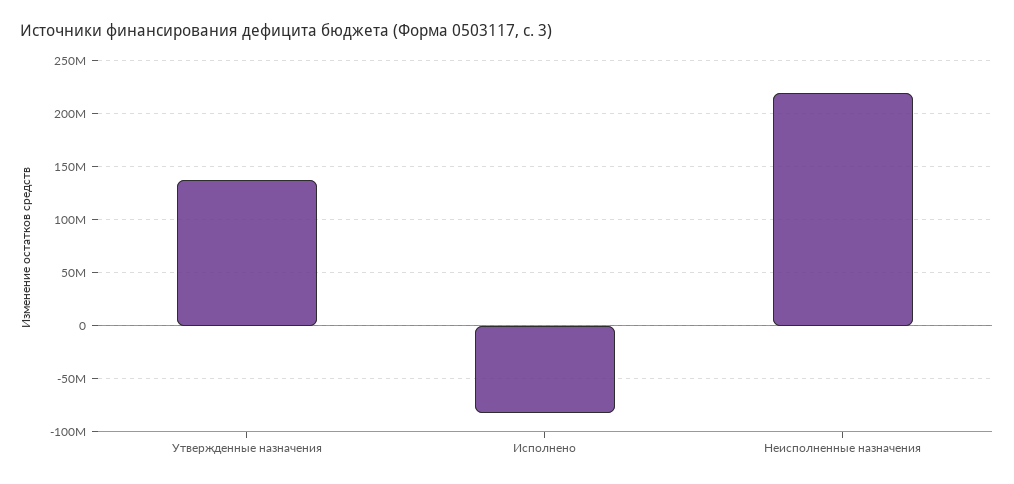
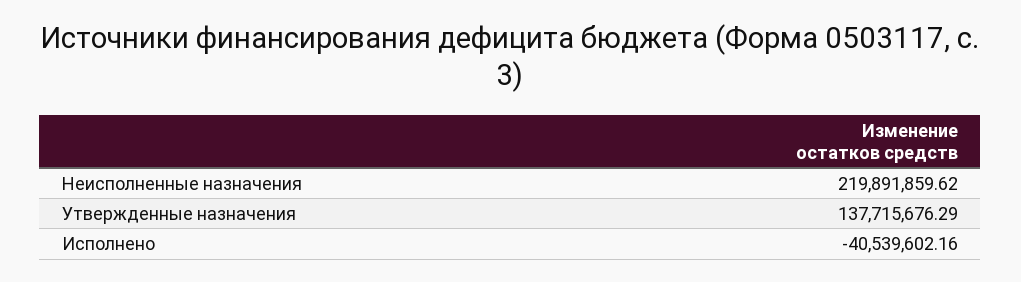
  {
    "Утвержденные назначения": 137715676.29,
-   "Исполнено": -80000000,
+   "Исполнено": -40539602.16,
    "Неисполненные назначения": 219891859.62
  }

